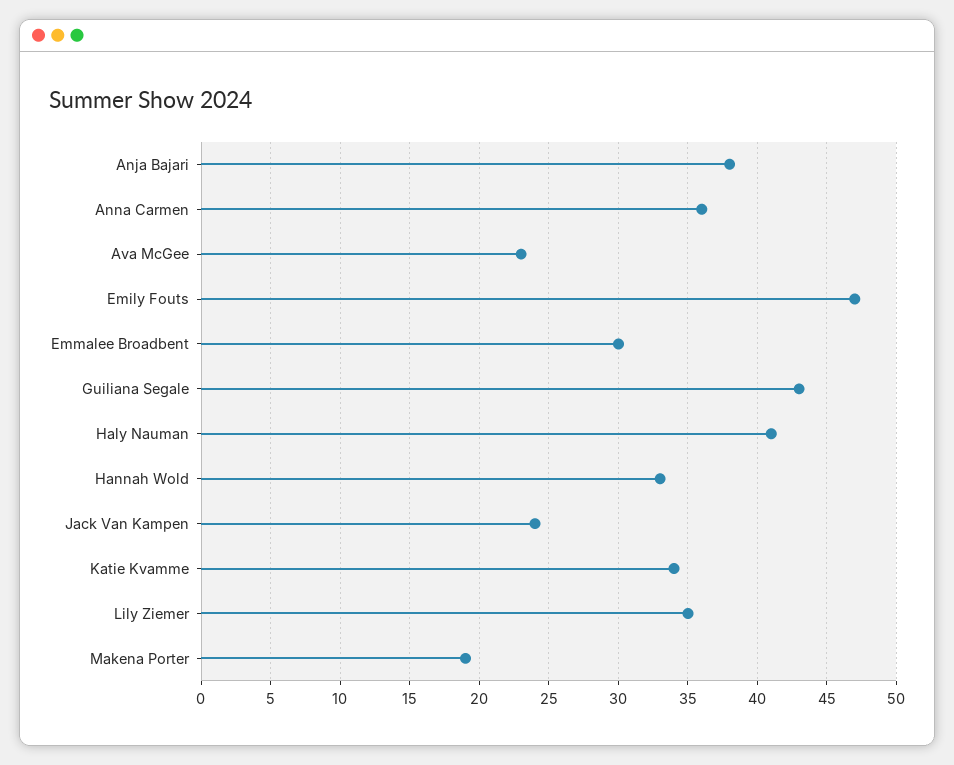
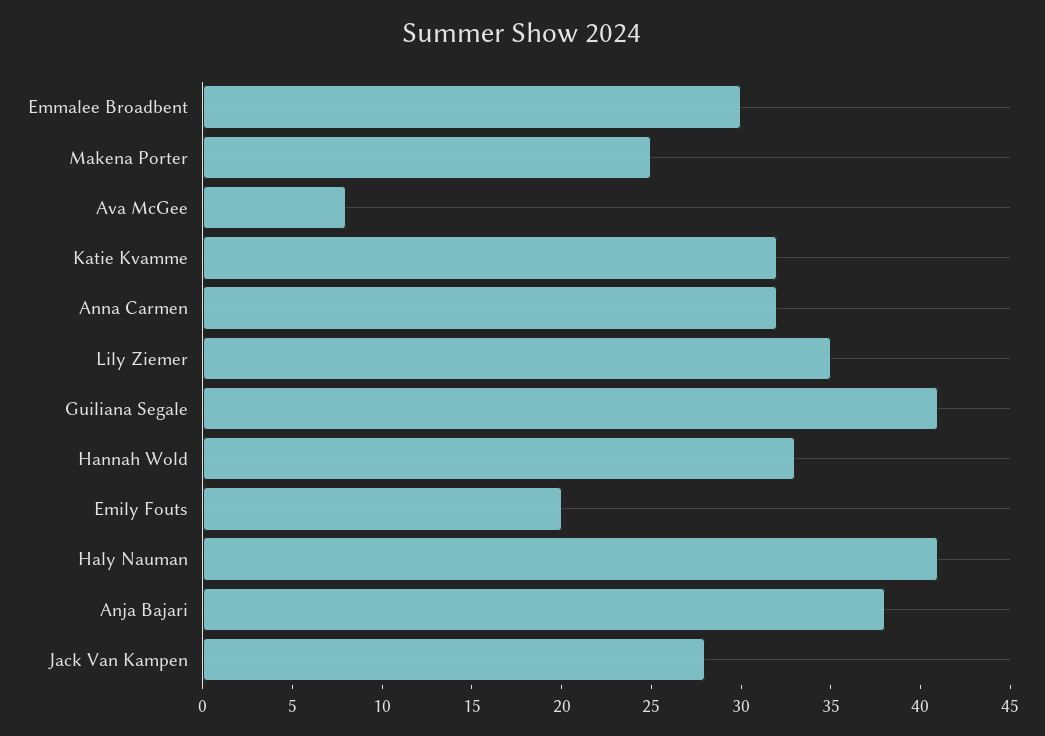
  {
    "Anja Bajari": 38,
-   "Anna Carmen": 36,
+   "Anna Carmen": 32,
-   "Ava McGee": 23,
+   "Ava McGee": 8,
-   "Emily Fouts": 47,
+   "Emily Fouts": 20,
    "Emmalee Broadbent": 30,
-   "Guiliana Segale": 43,
+   "Guiliana Segale": 41,
    "Haly Nauman": 41,
    "Hannah Wold": 33,
-   "Jack Van Kampen": 24,
+   "Jack Van Kampen": 28,
-   "Katie Kvamme": 34,
+   "Katie Kvamme": 32,
    "Lily Ziemer": 35,
-   "Makena Porter": 19
+   "Makena Porter": 25
  }

